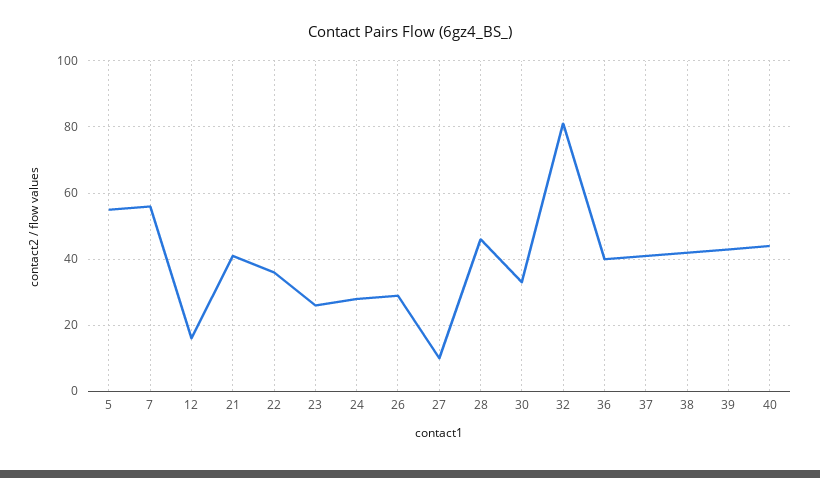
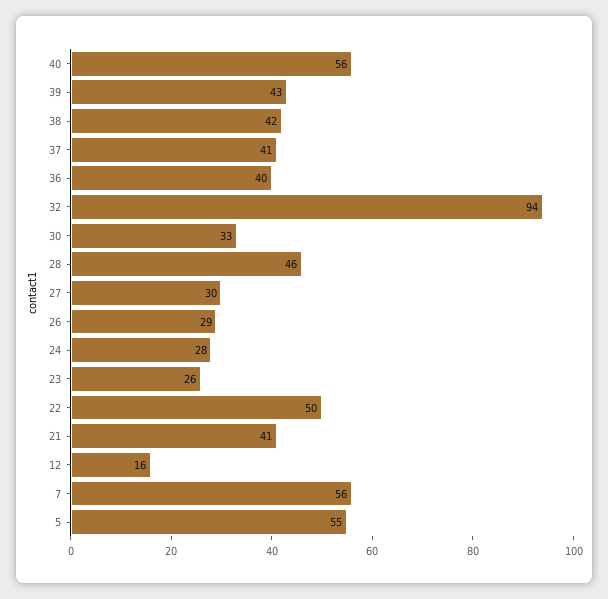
  {
    "5": 55,
    "7": 56,
    "12": 16,
    "21": 41,
-   "22": 35,
+   "22": 50,
    "23": 26,
    "24": 28,
    "26": 29,
-   "27": 10,
+   "27": 30,
    "28": 46,
    "30": 33,
-   "32": 80,
+   "32": 94,
    "36": 40,
    "37": 41,
    "38": 42,
    "39": 43,
-   "40": 45
+   "40": 56
  }

